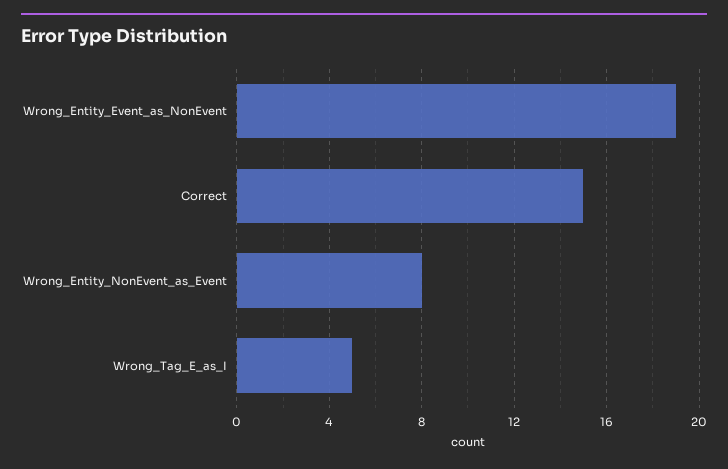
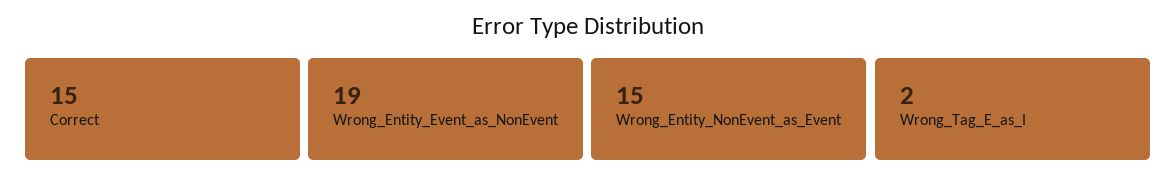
  {
    "Wrong_Entity_Event_as_NonEvent": 19,
    "Correct": 15,
-   "Wrong_Entity_NonEvent_as_Event": 8,
+   "Wrong_Entity_NonEvent_as_Event": 15,
-   "Wrong_Tag_E_as_I": 5
+   "Wrong_Tag_E_as_I": 2
  }

